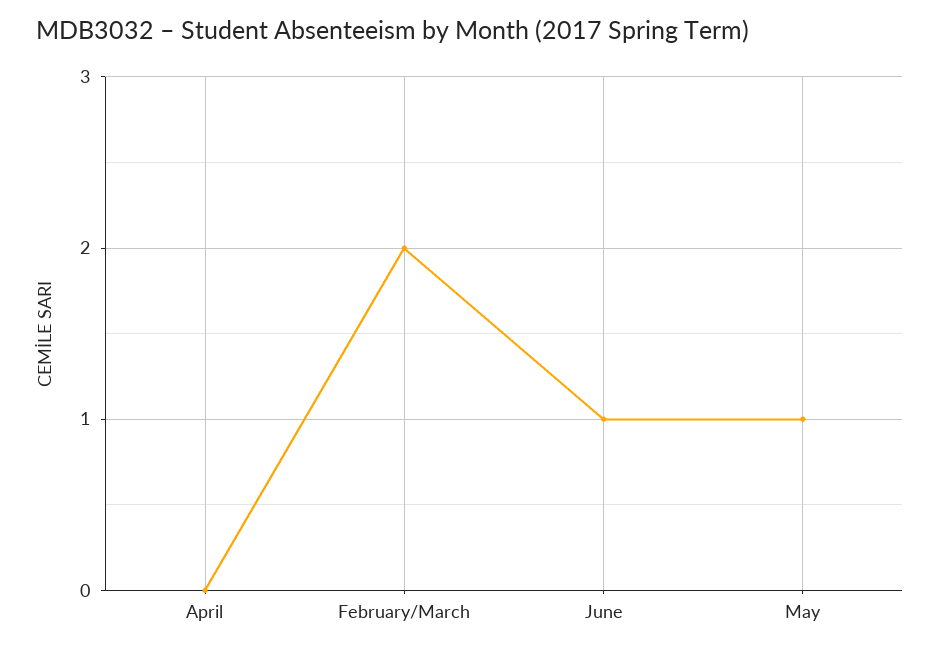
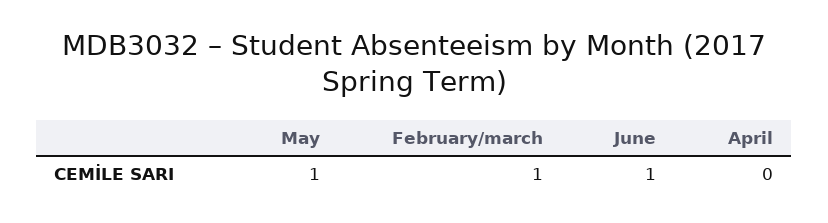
  {
    "April": 0,
-   "February/March": 2,
+   "February/March": 1,
    "June": 1,
    "May": 1
  }

